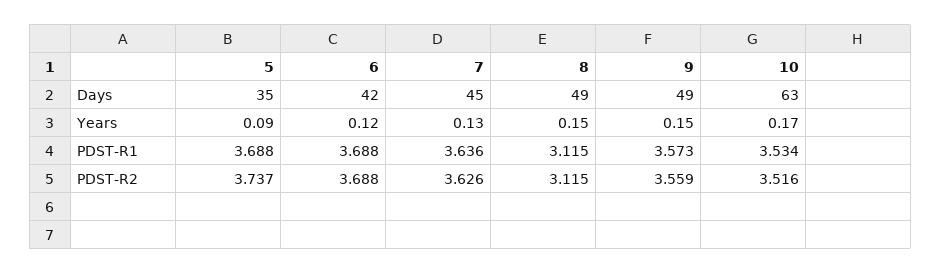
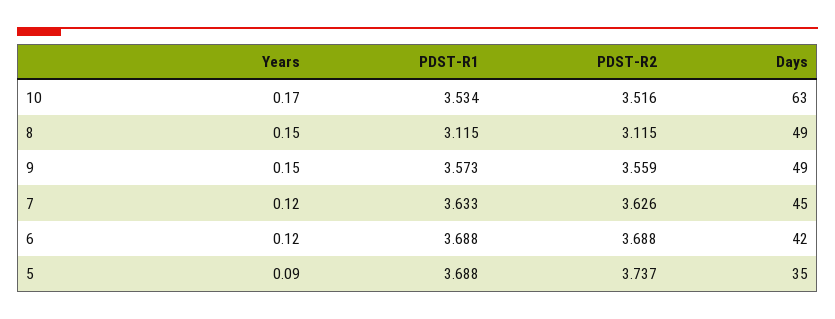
  {
    "5": {
      "Days": 35,
      "Years": 0.09,
      "PDST-R1": 3.688,
      "PDST-R2": 3.737
    },
    "6": {
      "Days": 42,
      "Years": 0.12,
      "PDST-R1": 3.688,
      "PDST-R2": 3.688
    },
    "7": {
      "Days": 45,
-     "Years": 0.13,
+     "Years": 0.12,
-     "PDST-R1": 3.636,
+     "PDST-R1": 3.633,
      "PDST-R2": 3.626
    },
    "8": {
      "Days": 49,
      "Years": 0.15,
      "PDST-R1": 3.115,
      "PDST-R2": 3.115
    },
    "9": {
      "Days": 49,
      "Years": 0.15,
      "PDST-R1": 3.573,
      "PDST-R2": 3.559
    },
    "10": {
      "Days": 63,
      "Years": 0.17,
      "PDST-R1": 3.534,
      "PDST-R2": 3.516
    }
  }

